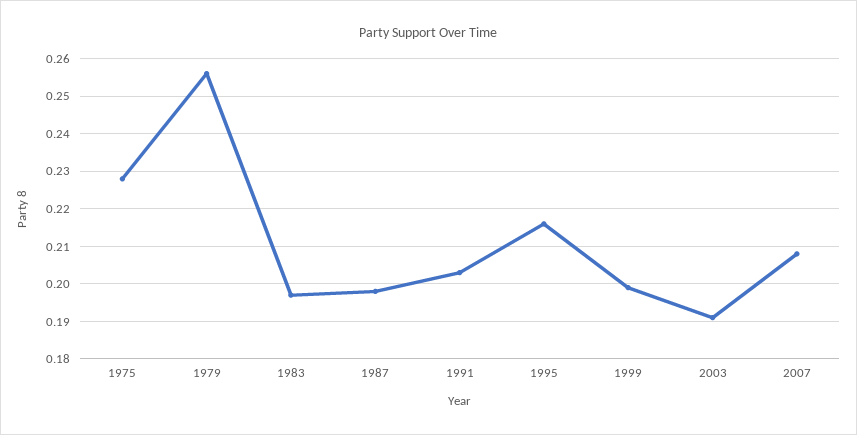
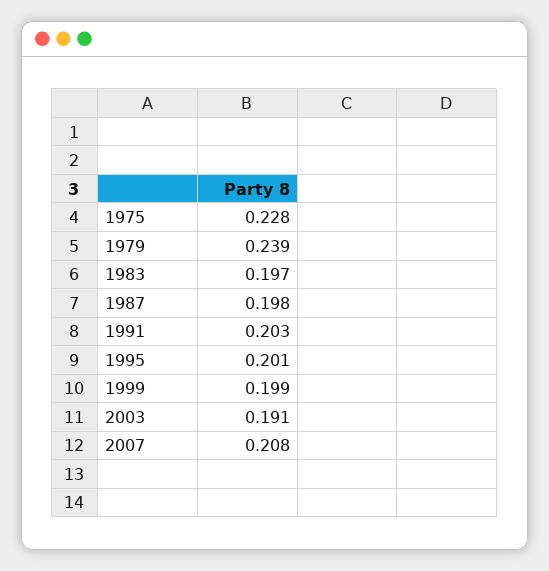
  {
    "1975": 0.228,
-   "1979": 0.255,
+   "1979": 0.239,
    "1983": 0.197,
    "1987": 0.198,
    "1991": 0.203,
-   "1995": 0.215,
+   "1995": 0.201,
    "1999": 0.199,
    "2003": 0.191,
    "2007": 0.208
  }

